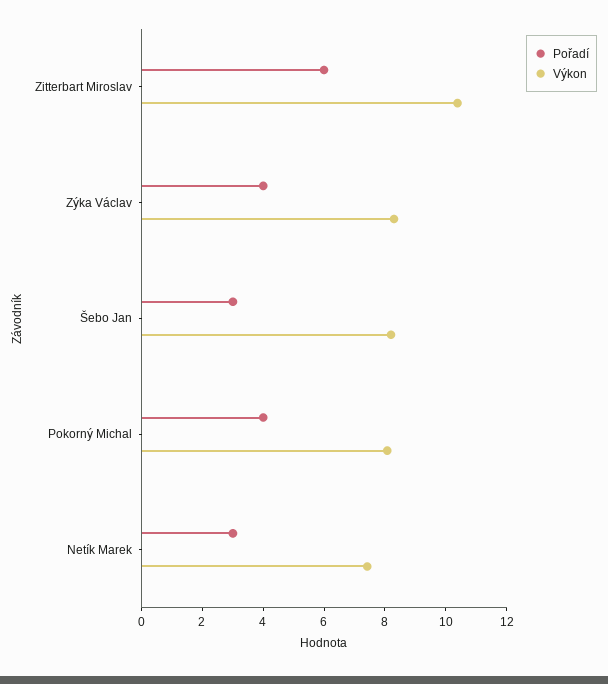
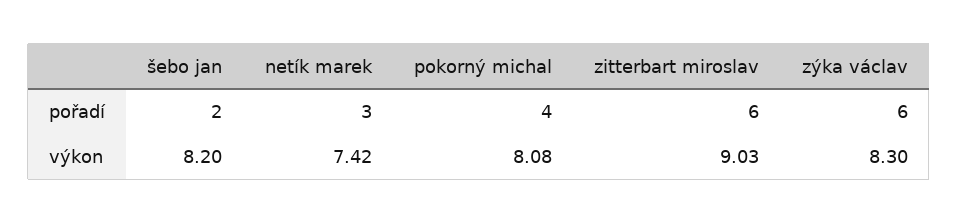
  {
    "Pořadí": {
      "Zitterbart Miroslav": 6,
-     "Zýka Václav": 4,
+     "Zýka Václav": 6,
-     "Šebo Jan": 3,
+     "Šebo Jan": 2,
      "Pokorný Michal": 4,
      "Netík Marek": 3
    },
    "Výkon": {
-     "Zitterbart Miroslav": 10.5,
+     "Zitterbart Miroslav": 9.03,
      "Zýka Václav": 8.3,
      "Šebo Jan": 8.2,
      "Pokorný Michal": 8.08,
      "Netík Marek": 7.42
    }
  }

